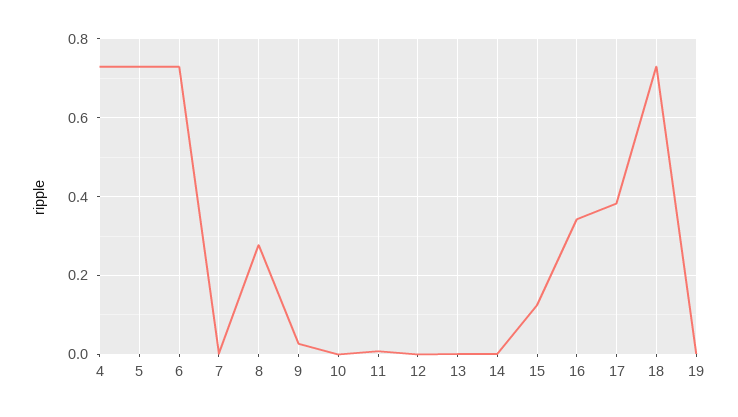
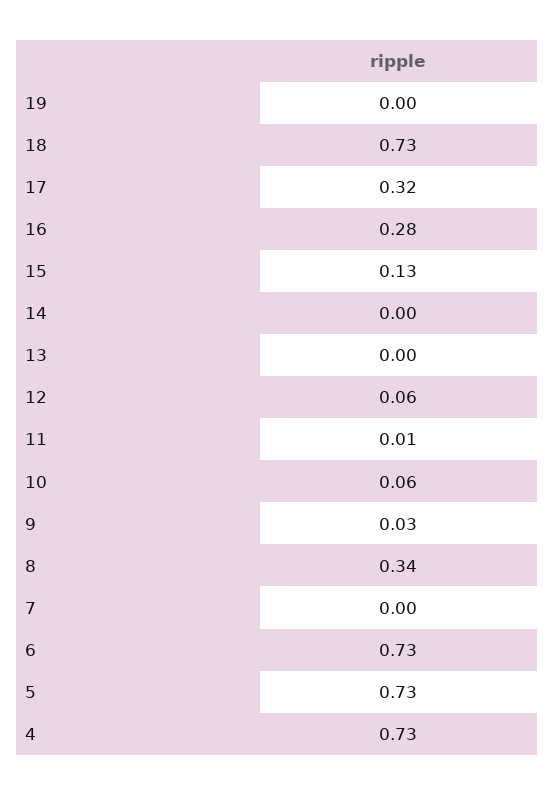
  {
    "4": 0.73,
    "5": 0.73,
    "6": 0.73,
    "7": 0,
-   "8": 0.28,
+   "8": 0.34,
    "9": 0.03,
-   "10": 0,
+   "10": 0.06,
    "11": 0.01,
-   "12": 0,
+   "12": 0.06,
    "13": 0,
    "14": 0,
    "15": 0.13,
-   "16": 0.34,
+   "16": 0.28,
-   "17": 0.38,
+   "17": 0.32,
    "18": 0.73,
    "19": 0
  }

